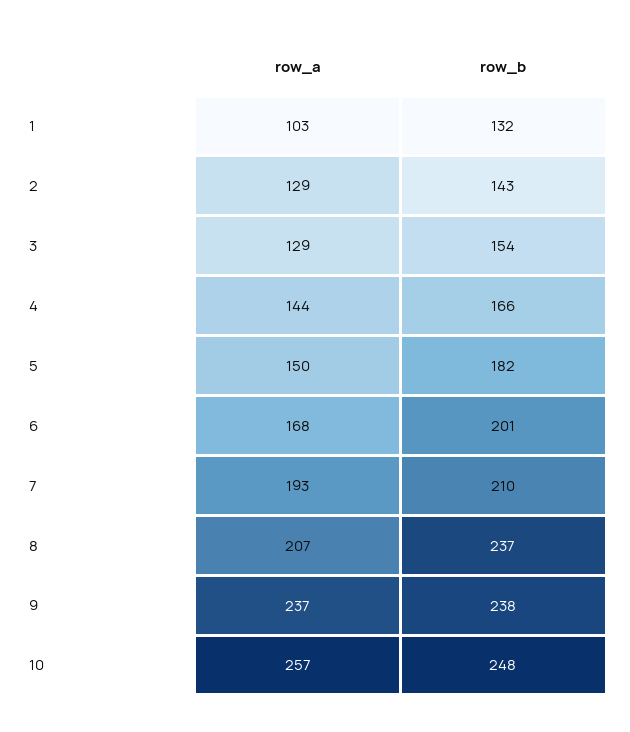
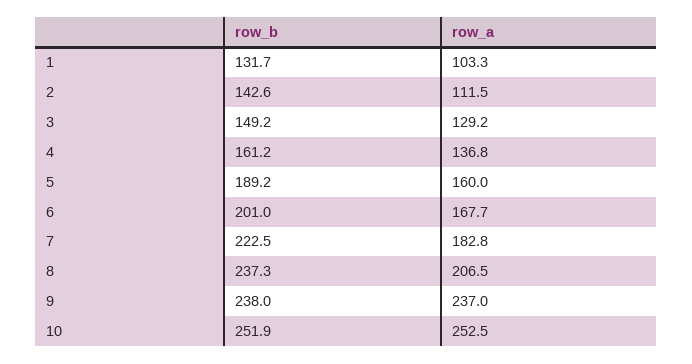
  {
    "row_a": {
      "1": 103.3,
-     "2": 129,
+     "2": 111.5,
      "3": 129.2,
-     "4": 144,
+     "4": 136.8,
-     "5": 150,
+     "5": 160,
      "6": 167.7,
-     "7": 193,
+     "7": 182.8,
      "8": 206.5,
      "9": 237,
-     "10": 257
+     "10": 252.5
    },
    "row_b": {
      "1": 131.7,
      "2": 142.6,
-     "3": 154,
+     "3": 149.2,
-     "4": 166,
+     "4": 161.2,
-     "5": 182,
+     "5": 189.2,
      "6": 201,
-     "7": 210,
+     "7": 222.5,
      "8": 237.3,
      "9": 238,
-     "10": 248
+     "10": 251.9
    }
  }

